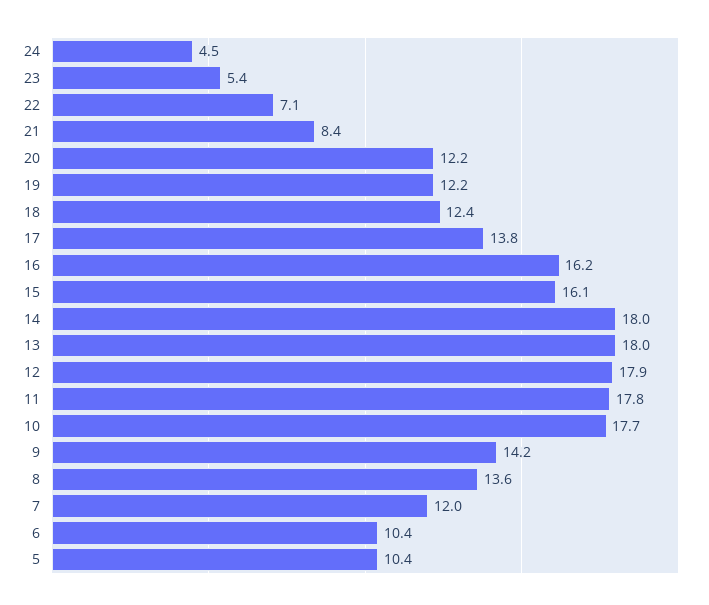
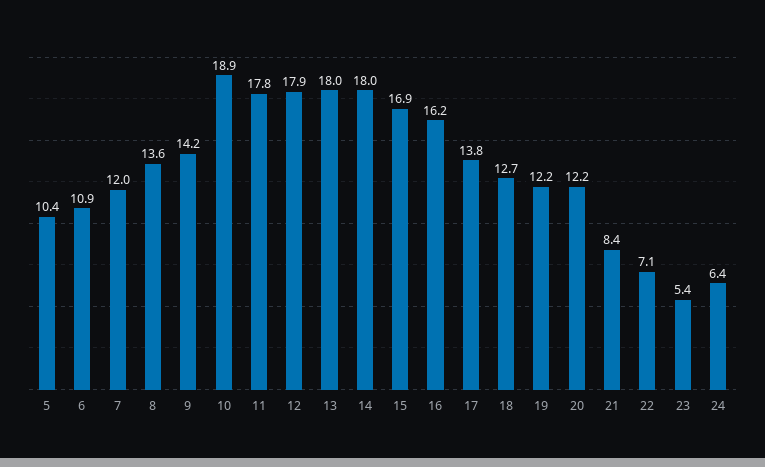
  {
-   "24": 4.5,
+   "24": 6.4,
    "23": 5.4,
    "22": 7.1,
    "21": 8.4,
    "20": 12.2,
    "19": 12.2,
-   "18": 12.4,
+   "18": 12.7,
    "17": 13.8,
    "16": 16.2,
-   "15": 16.1,
+   "15": 16.9,
    "14": 18,
    "13": 18,
    "12": 17.9,
    "11": 17.8,
-   "10": 17.7,
+   "10": 18.9,
    "9": 14.2,
    "8": 13.6,
    "7": 12,
-   "6": 10.4,
+   "6": 10.9,
    "5": 10.4
  }

